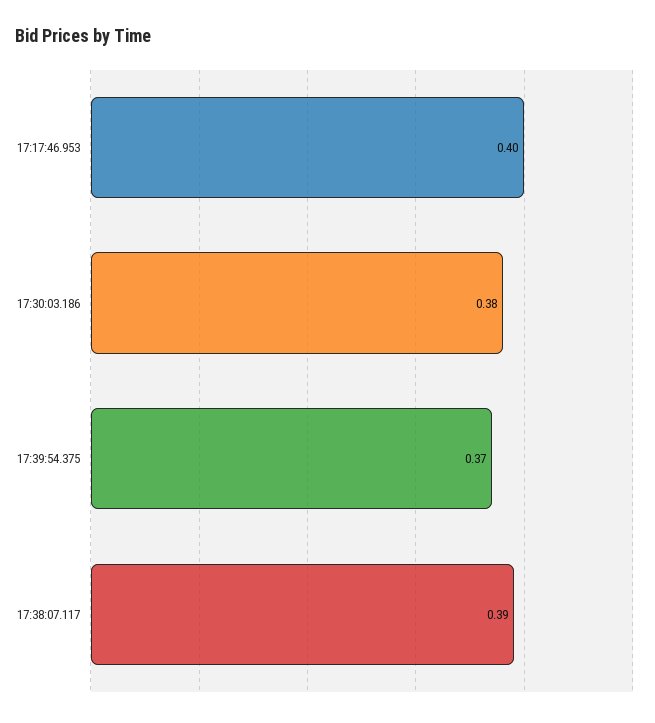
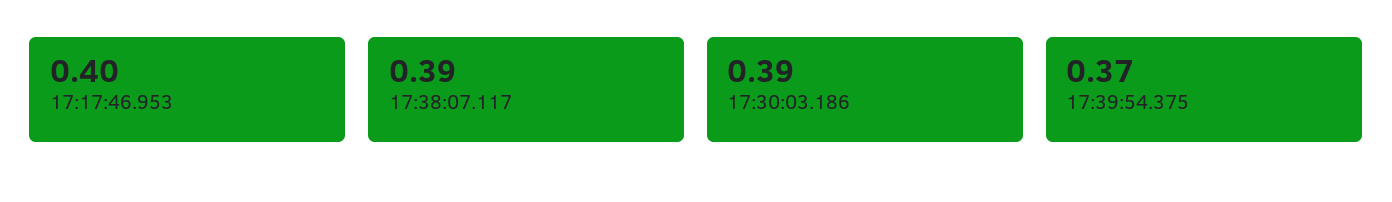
  {
    "17:17:46.953": 0.4,
-   "17:30:03.186": 0.38,
+   "17:30:03.186": 0.39,
    "17:39:54.375": 0.37,
    "17:38:07.117": 0.39
  }

